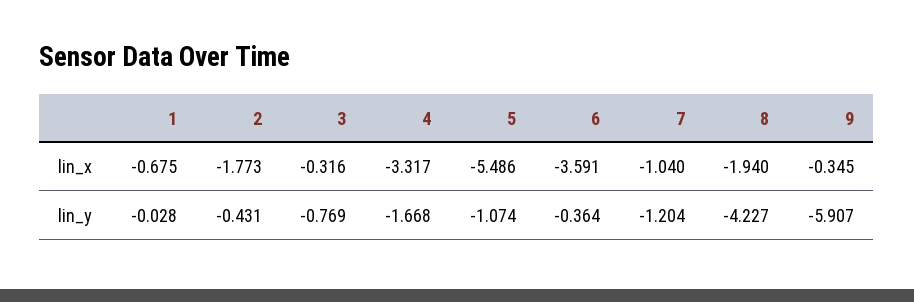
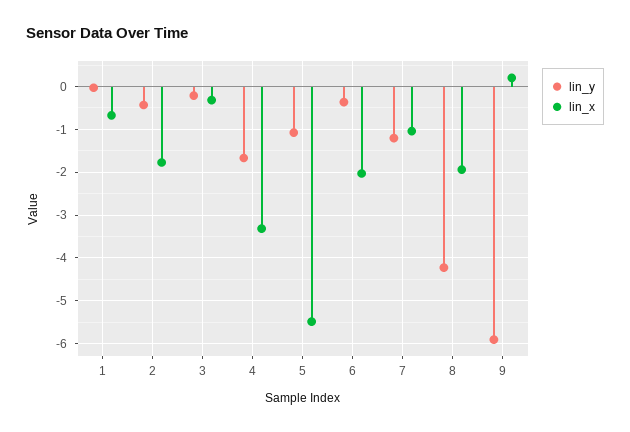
  {
    "lin_x": {
      "1": -0.675,
      "2": -1.773,
      "3": -0.316,
      "4": -3.317,
      "5": -5.486,
-     "6": -3.591,
+     "6": -2,
      "7": -1.04,
      "8": -1.94,
-     "9": -0.345
+     "9": 0.2
    },
    "lin_y": {
      "1": -0.028,
      "2": -0.431,
-     "3": -0.769,
+     "3": -0.2,
      "4": -1.668,
      "5": -1.074,
      "6": -0.364,
      "7": -1.204,
      "8": -4.227,
      "9": -5.907
    }
  }

